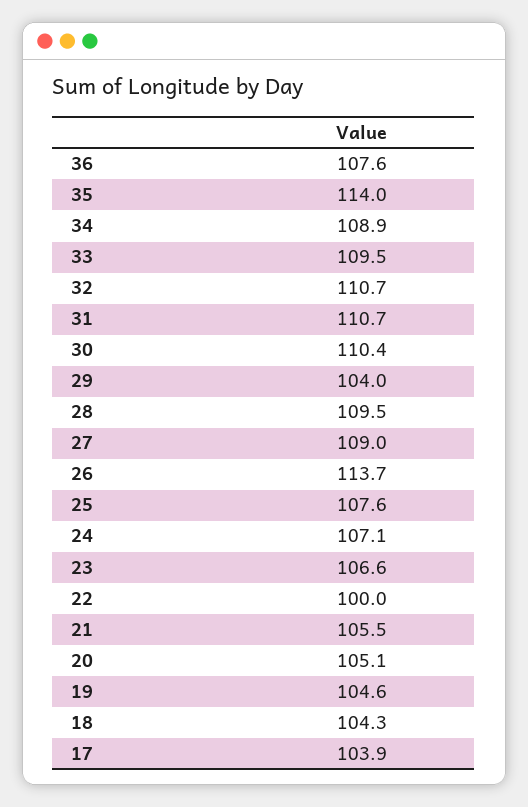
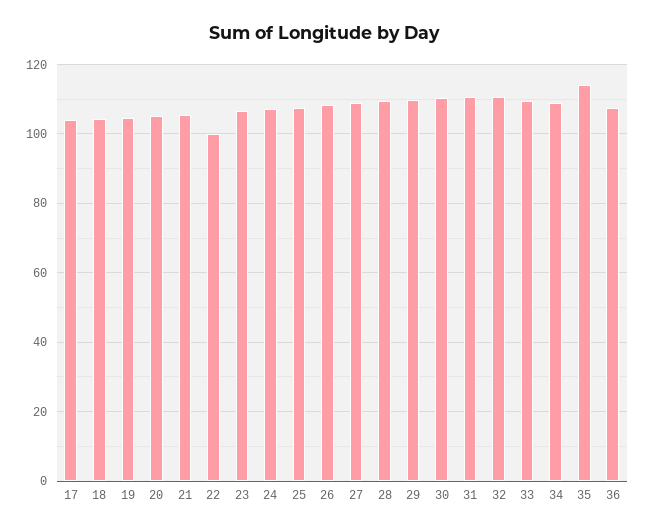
  {
    "36": 107.6,
    "35": 114,
    "34": 108.9,
    "33": 109.5,
    "32": 110.7,
    "31": 110.7,
    "30": 110.4,
-   "29": 104,
+   "29": 110,
    "28": 109.5,
    "27": 109,
-   "26": 113.7,
+   "26": 108,
    "25": 107.6,
    "24": 107.1,
    "23": 106.6,
    "22": 100,
    "21": 105.5,
    "20": 105.1,
    "19": 104.6,
    "18": 104.3,
    "17": 103.9
  }

